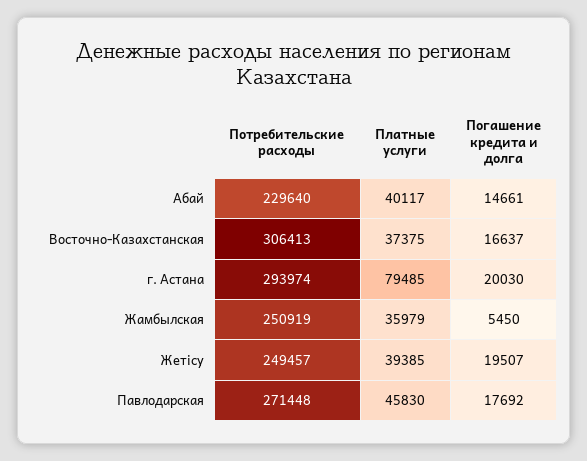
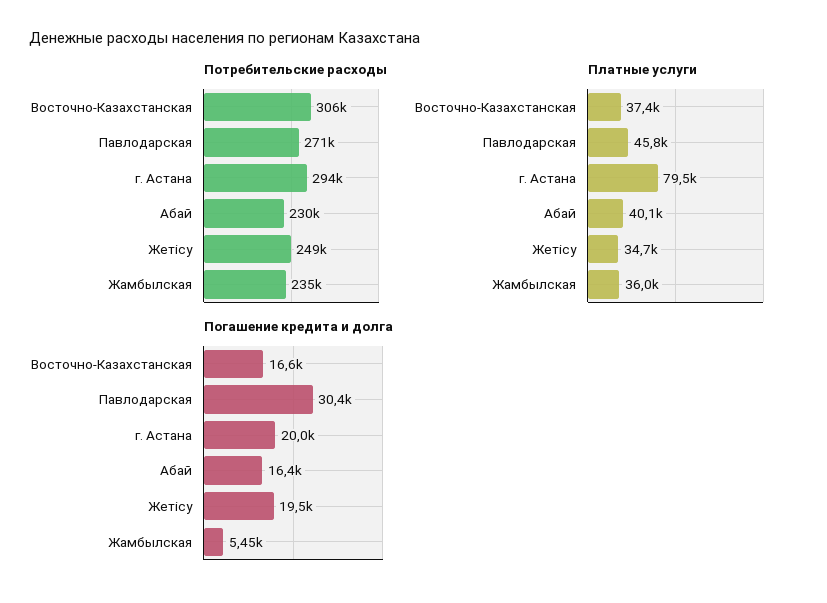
  {
    "Потребительские расходы": {
      "Абай": 229640,
      "Восточно-Казахстанская": 306413,
      "г. Астана": 293974,
-     "Жамбылская": 250919,
+     "Жамбылская": 235000,
      "Жетісу": 249457,
      "Павлодарская": 271448
    },
    "Платные услуги": {
      "Абай": 40117,
      "Восточно-Казахстанская": 37375,
      "г. Астана": 79485,
      "Жамбылская": 35979,
-     "Жетісу": 39385,
+     "Жетісу": 34700,
      "Павлодарская": 45830
    },
    "Погашение кредита и долга": {
-     "Абай": 14661,
+     "Абай": 16400,
      "Восточно-Казахстанская": 16637,
      "г. Астана": 20030,
      "Жамбылская": 5450,
      "Жетісу": 19507,
-     "Павлодарская": 17692
+     "Павлодарская": 30400
    }
  }

